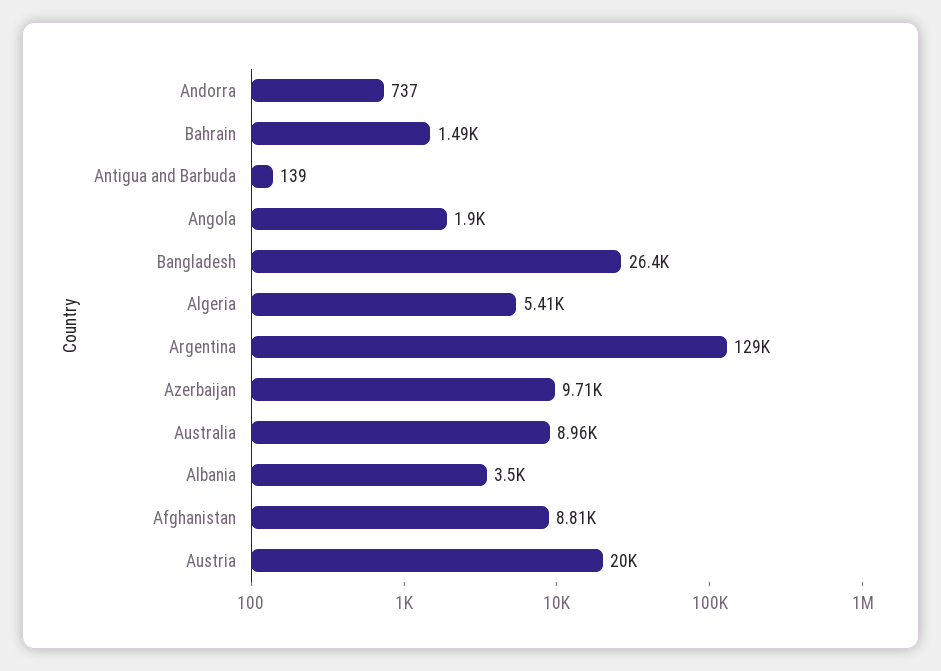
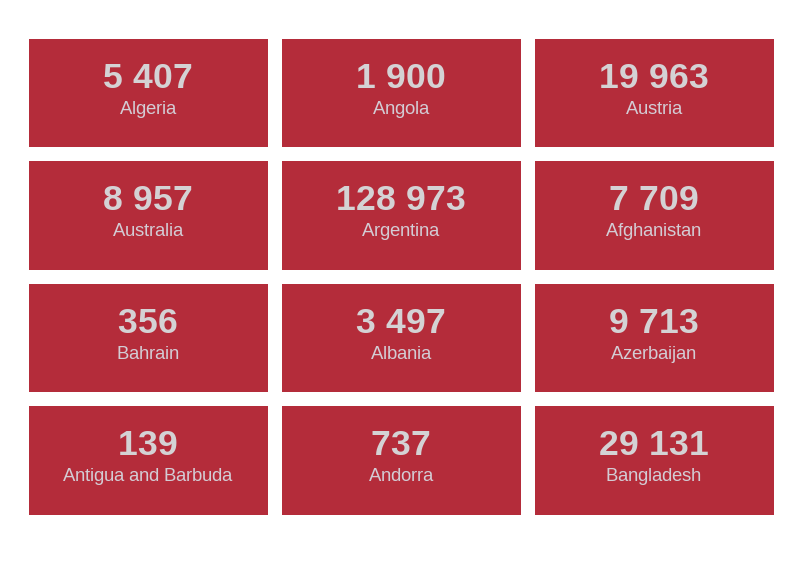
  {
    "Andorra": 737,
-   "Bahrain": 1490,
+   "Bahrain": 356,
    "Antigua and Barbuda": 139,
    "Angola": 1900,
-   "Bangladesh": 26400,
+   "Bangladesh": 29131,
    "Algeria": 5407,
    "Argentina": 128973,
    "Azerbaijan": 9713,
    "Australia": 8957,
    "Albania": 3497,
-   "Afghanistan": 8810,
+   "Afghanistan": 7709,
    "Austria": 19963
  }

